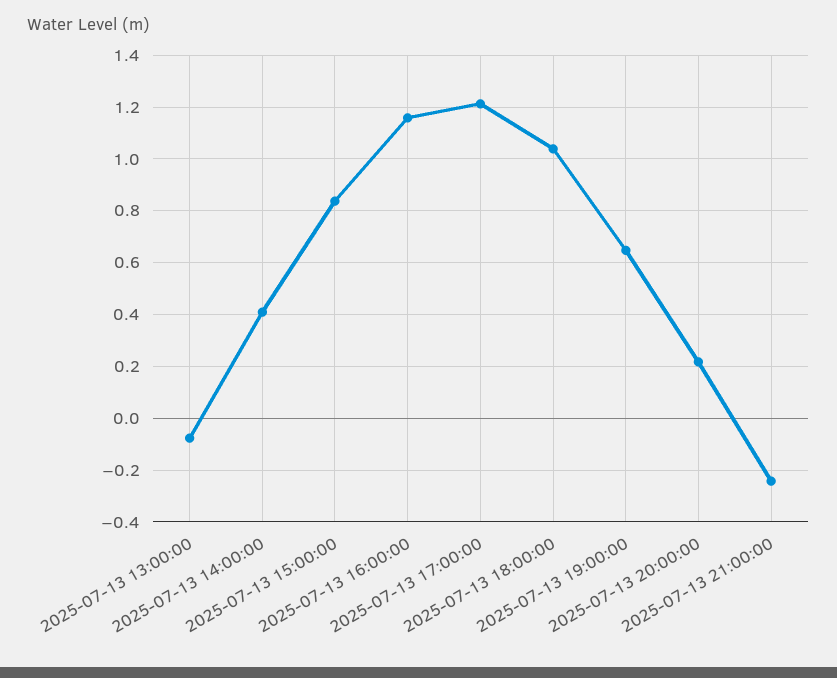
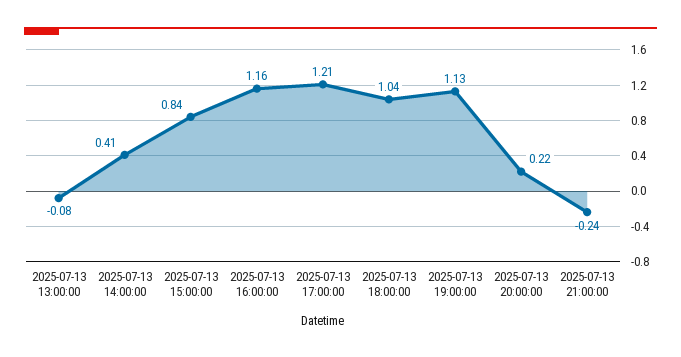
  {
    "2025-07-13 13:00:00": -0.08,
    "2025-07-13 14:00:00": 0.41,
    "2025-07-13 15:00:00": 0.84,
    "2025-07-13 16:00:00": 1.16,
    "2025-07-13 17:00:00": 1.21,
    "2025-07-13 18:00:00": 1.04,
-   "2025-07-13 19:00:00": 0.65,
+   "2025-07-13 19:00:00": 1.13,
    "2025-07-13 20:00:00": 0.22,
    "2025-07-13 21:00:00": -0.24
  }

